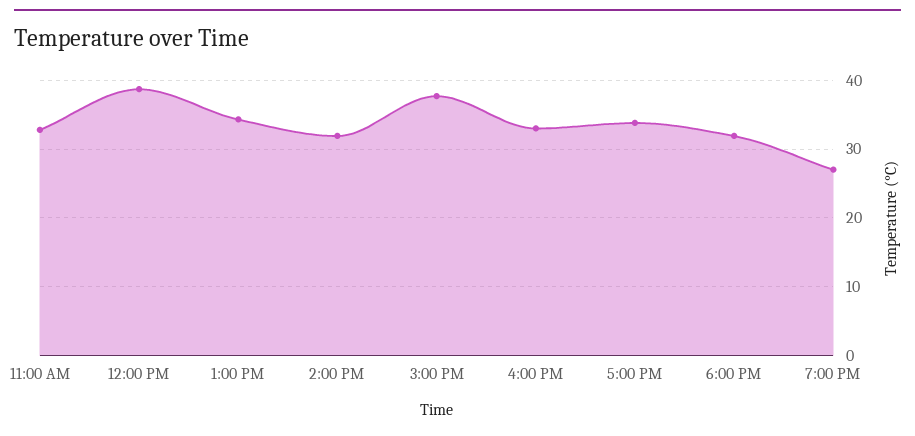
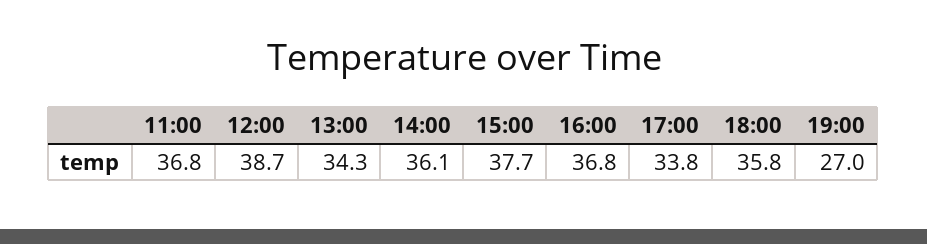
  {
-   "11:00 AM": 33,
+   "11:00 AM": 36.8,
    "12:00 PM": 38.7,
    "1:00 PM": 34.3,
-   "2:00 PM": 32,
+   "2:00 PM": 36.1,
    "3:00 PM": 37.7,
-   "4:00 PM": 33,
+   "4:00 PM": 36.8,
    "5:00 PM": 33.8,
-   "6:00 PM": 32,
+   "6:00 PM": 35.8,
    "7:00 PM": 27
  }

